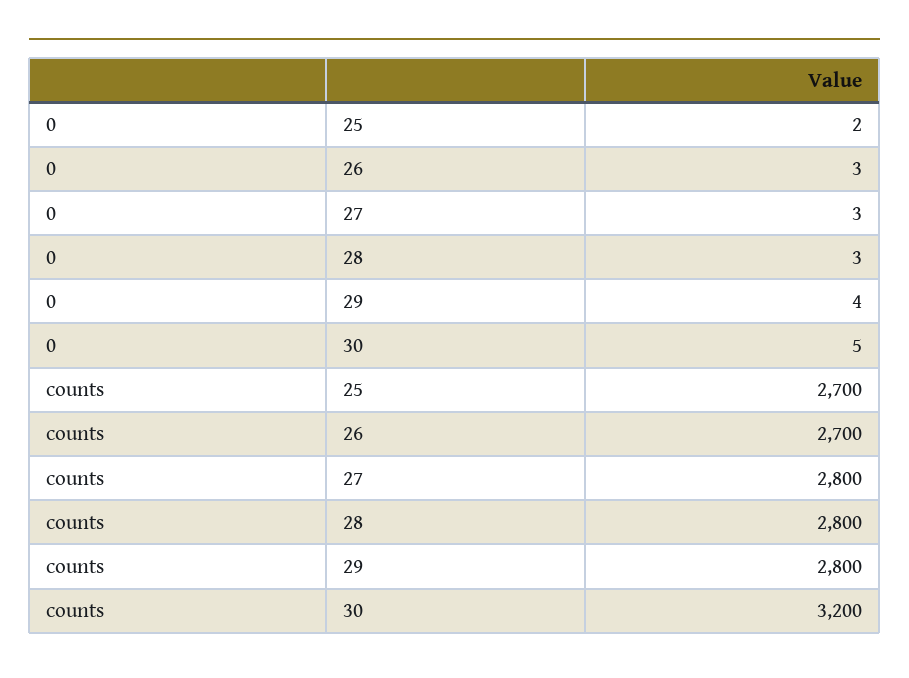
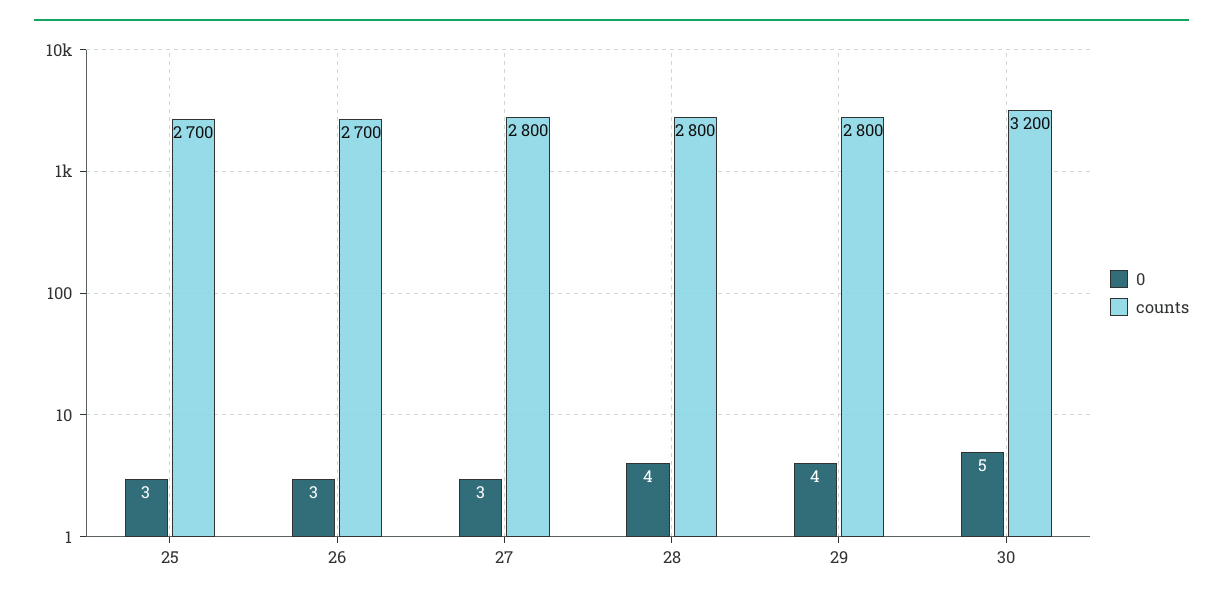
  {
    "0": {
-     "25": 2,
+     "25": 3,
      "26": 3,
      "27": 3,
-     "28": 3,
+     "28": 4,
      "29": 4,
      "30": 5
    },
    "counts": {
      "25": 2700,
      "26": 2700,
      "27": 2800,
      "28": 2800,
      "29": 2800,
      "30": 3200
    }
  }

